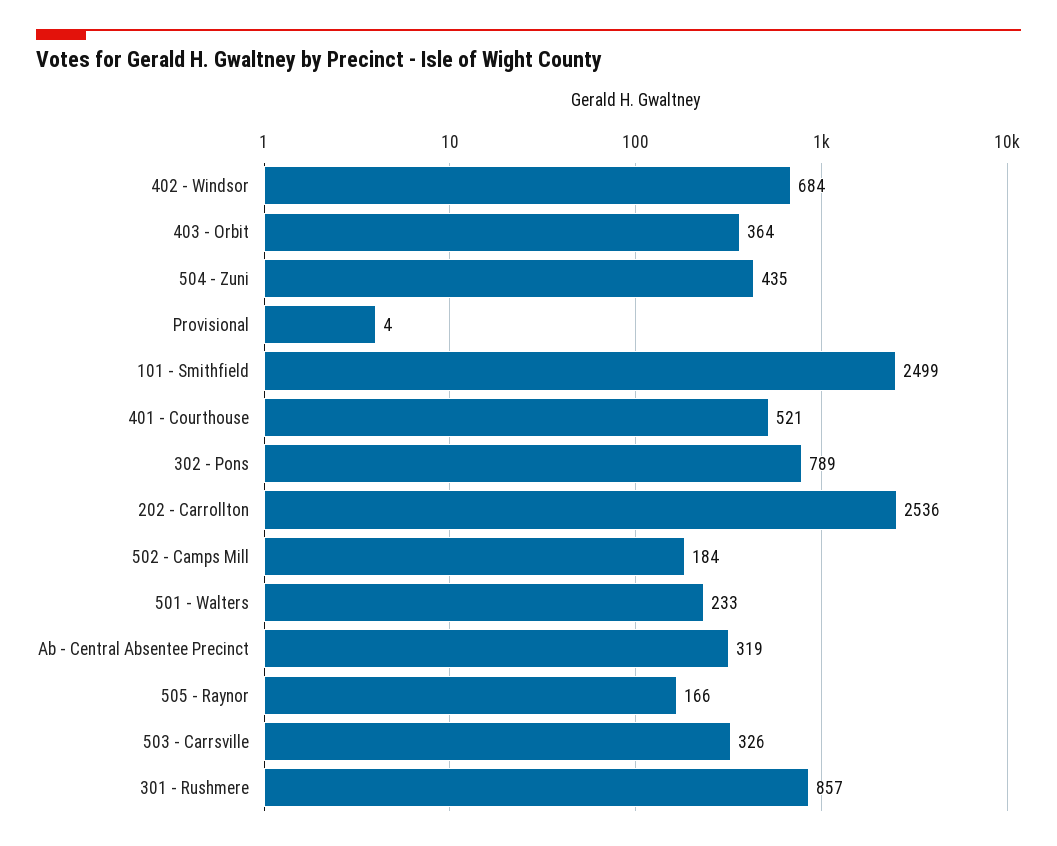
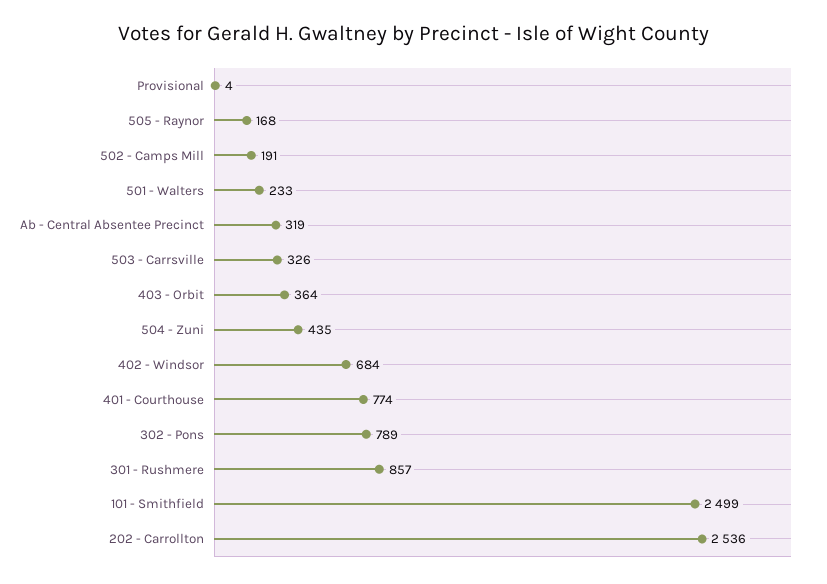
  {
    "402 - Windsor": 684,
    "403 - Orbit": 364,
    "504 - Zuni": 435,
    "Provisional": 4,
    "101 - Smithfield": 2499,
-   "401 - Courthouse": 521,
+   "401 - Courthouse": 774,
    "302 - Pons": 789,
    "202 - Carrollton": 2536,
-   "502 - Camps Mill": 184,
+   "502 - Camps Mill": 191,
    "501 - Walters": 233,
    "Ab - Central Absentee Precinct": 319,
-   "505 - Raynor": 166,
+   "505 - Raynor": 168,
    "503 - Carrsville": 326,
    "301 - Rushmere": 857
  }

